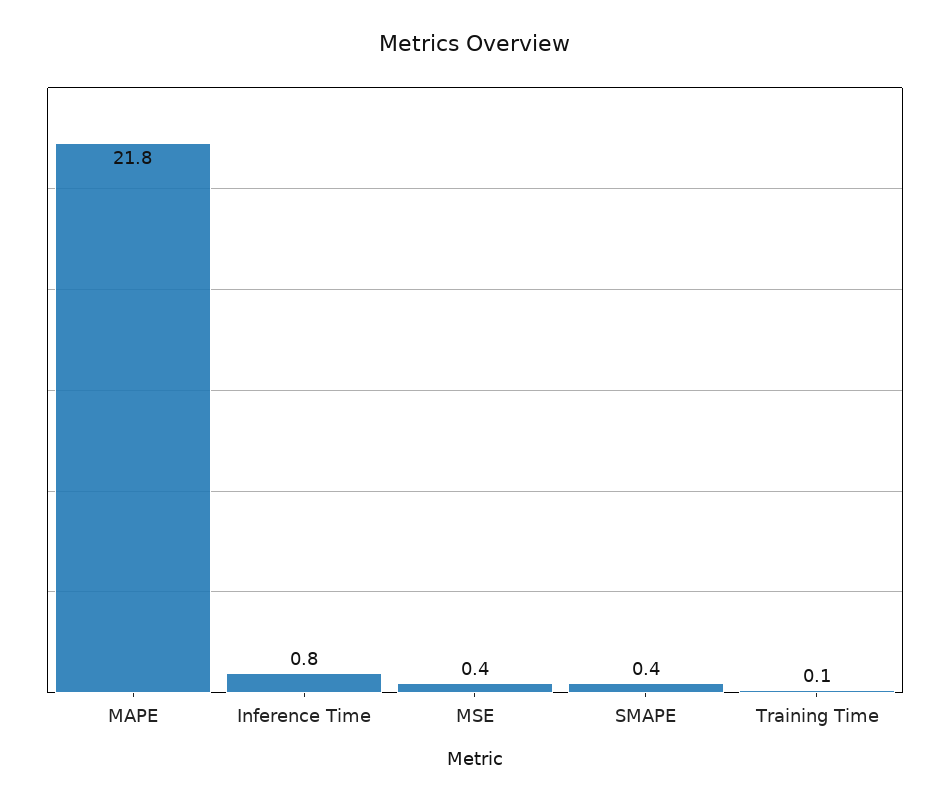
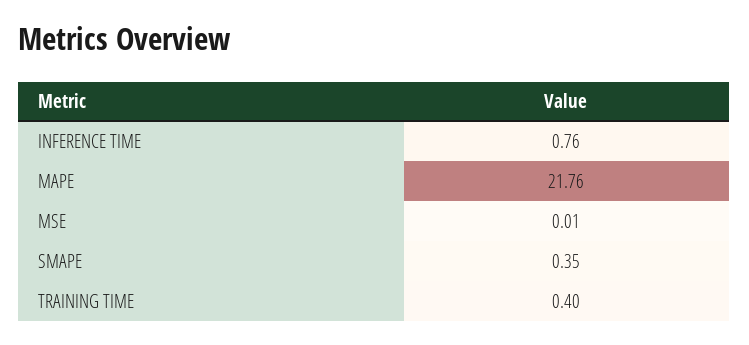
  {
    "MAPE": 21.76,
    "Inference Time": 0.76,
-   "MSE": 0.4,
+   "MSE": 0.01,
    "SMAPE": 0.35,
-   "Training Time": 0.1
+   "Training Time": 0.4
  }

